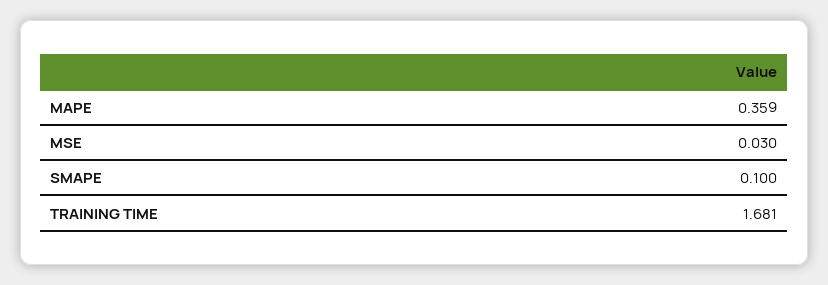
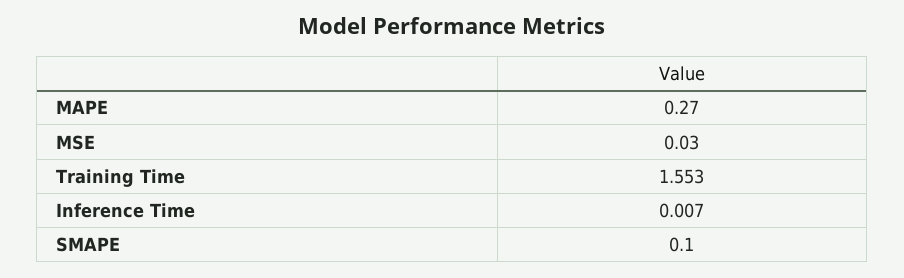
  {
-   "MAPE": 0.359,
+   "MAPE": 0.27,
    "MSE": 0.03,
    "SMAPE": 0.1,
-   "TRAINING TIME": 1.681
+   "TRAINING TIME": 1.553,
+   "Inference Time": 0.007
  }

